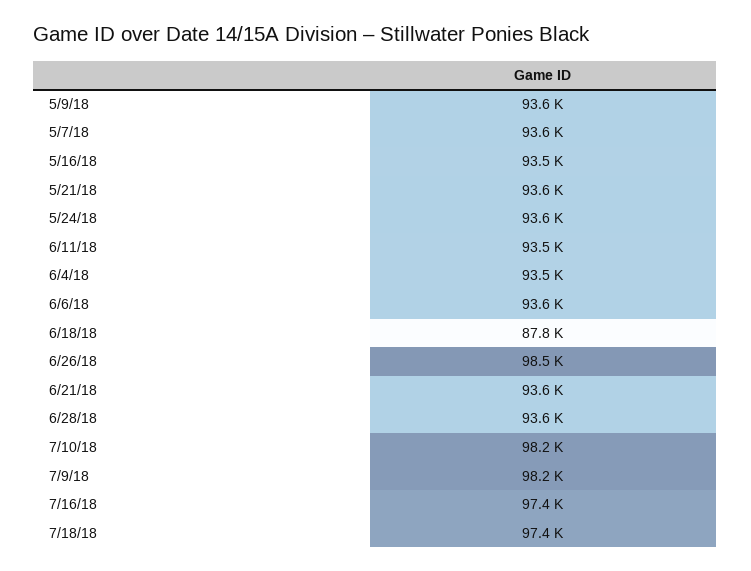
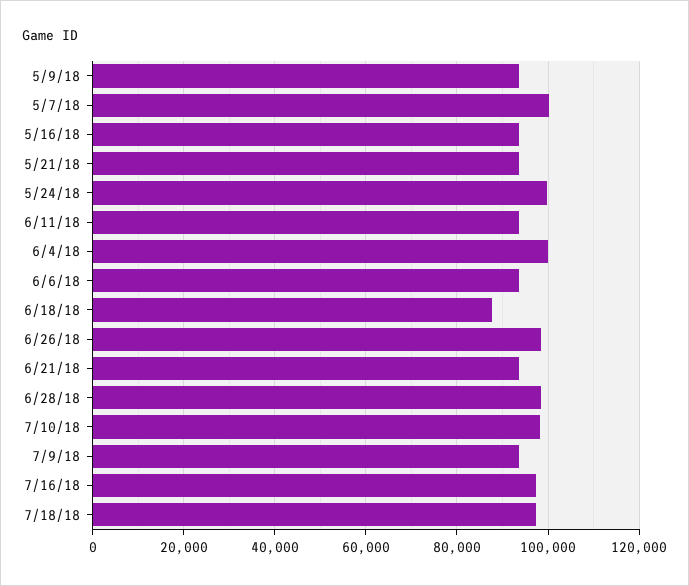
  {
    "5/9/18": 93600,
-   "5/7/18": 93600,
+   "5/7/18": 100000,
    "5/16/18": 93500,
    "5/21/18": 93600,
-   "5/24/18": 93600,
+   "5/24/18": 100000,
    "6/11/18": 93500,
-   "6/4/18": 93500,
+   "6/4/18": 100000,
    "6/6/18": 93600,
    "6/18/18": 87800,
    "6/26/18": 98500,
    "6/21/18": 93600,
-   "6/28/18": 93600,
+   "6/28/18": 98000,
    "7/10/18": 98200,
-   "7/9/18": 98200,
+   "7/9/18": 94000,
    "7/16/18": 97400,
    "7/18/18": 97400
  }

